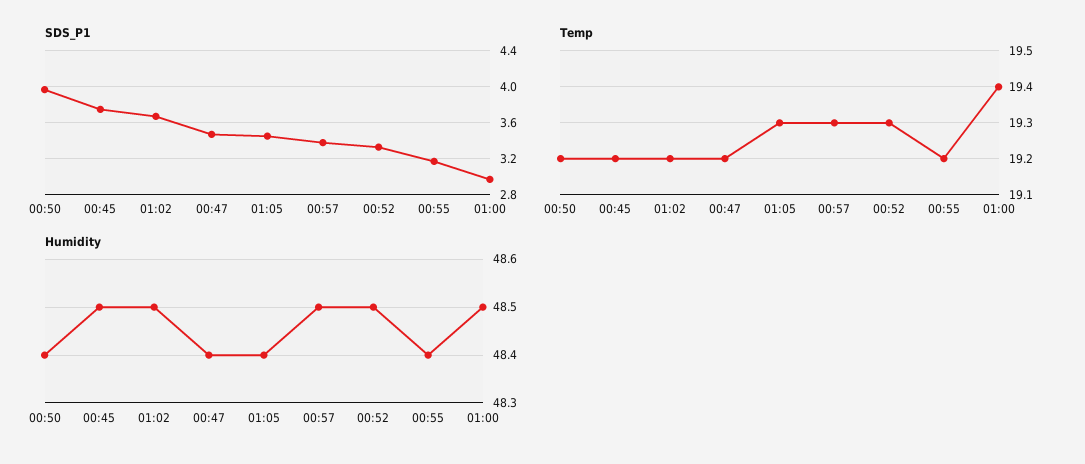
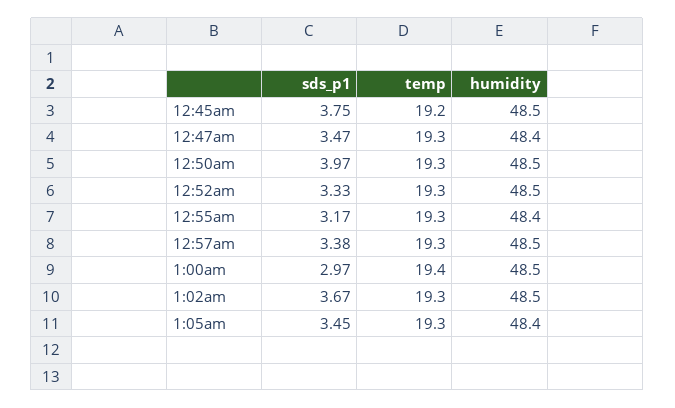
  {
    "SDS_P1": {
      "00:50": 3.97,
      "00:45": 3.75,
      "01:02": 3.67,
      "00:47": 3.47,
      "01:05": 3.45,
      "00:57": 3.38,
      "00:52": 3.33,
      "00:55": 3.17,
      "01:00": 2.97
    },
    "Temp": {
-     "00:50": 19.2,
+     "00:50": 19.3,
      "00:45": 19.2,
-     "01:02": 19.2,
+     "01:02": 19.3,
-     "00:47": 19.2,
+     "00:47": 19.3,
      "01:05": 19.3,
      "00:57": 19.3,
      "00:52": 19.3,
-     "00:55": 19.2,
+     "00:55": 19.3,
      "01:00": 19.4
    },
    "Humidity": {
-     "00:50": 48.4,
+     "00:50": 48.5,
      "00:45": 48.5,
      "01:02": 48.5,
      "00:47": 48.4,
      "01:05": 48.4,
      "00:57": 48.5,
      "00:52": 48.5,
      "00:55": 48.4,
      "01:00": 48.5
    }
  }

